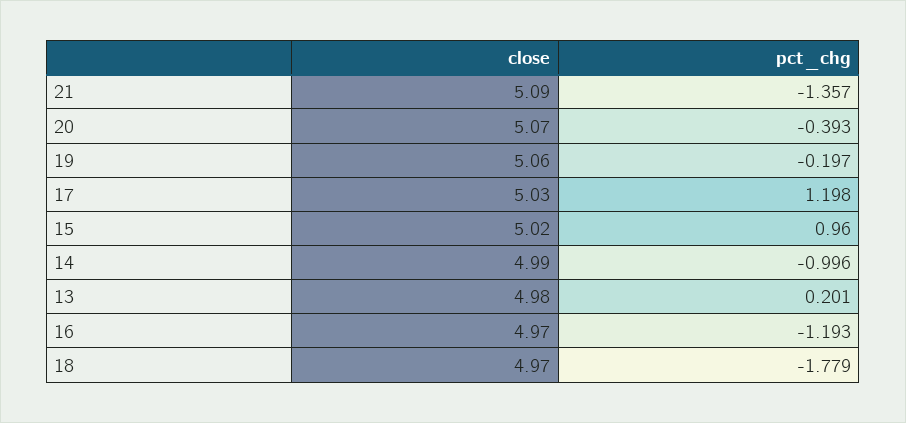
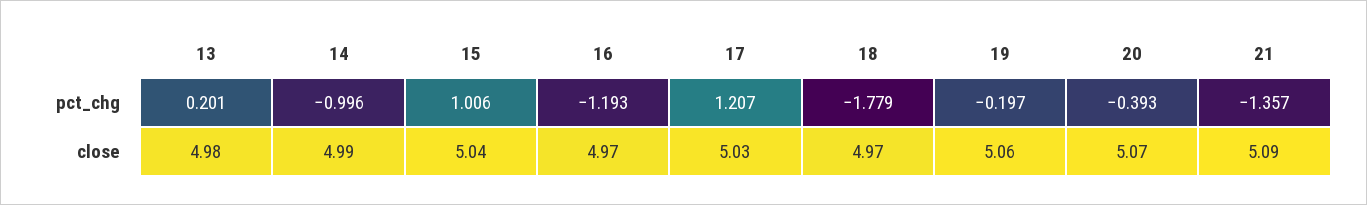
  {
    "close": {
      "21": 5.09,
      "20": 5.07,
      "19": 5.06,
      "17": 5.03,
-     "15": 5.02,
+     "15": 5.04,
      "14": 4.99,
      "13": 4.98,
      "16": 4.97,
      "18": 4.97
    },
    "pct_chg": {
      "21": -1.357,
      "20": -0.393,
      "19": -0.197,
-     "17": 1.198,
+     "17": 1.207,
-     "15": 0.96,
+     "15": 1.006,
      "14": -0.996,
      "13": 0.201,
      "16": -1.193,
      "18": -1.779
    }
  }

